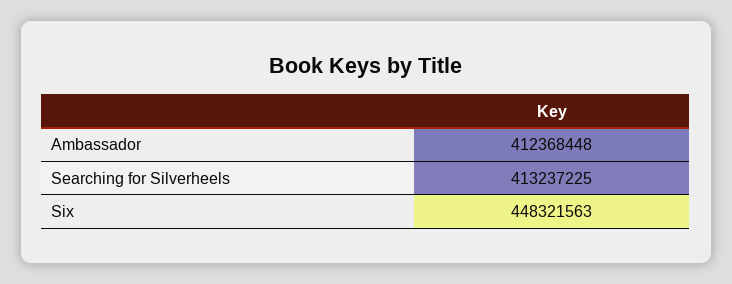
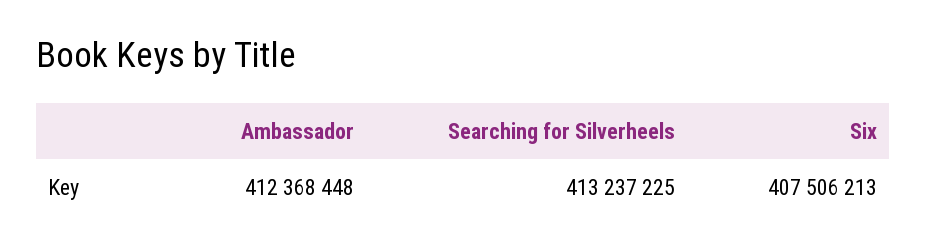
  {
    "Ambassador": 412368448,
    "Searching for Silverheels": 413237225,
-   "Six": 448321563
+   "Six": 407506213
  }

